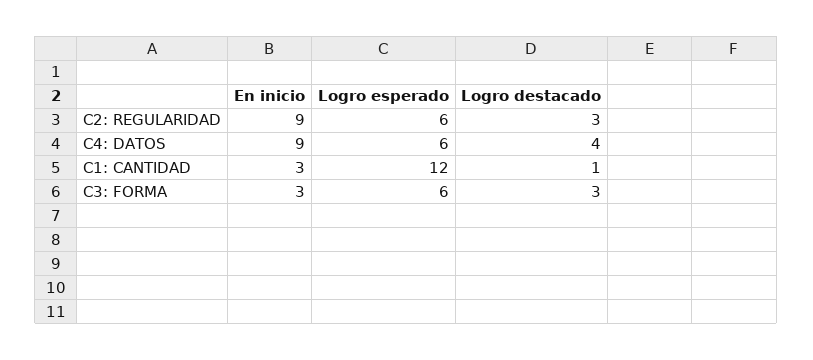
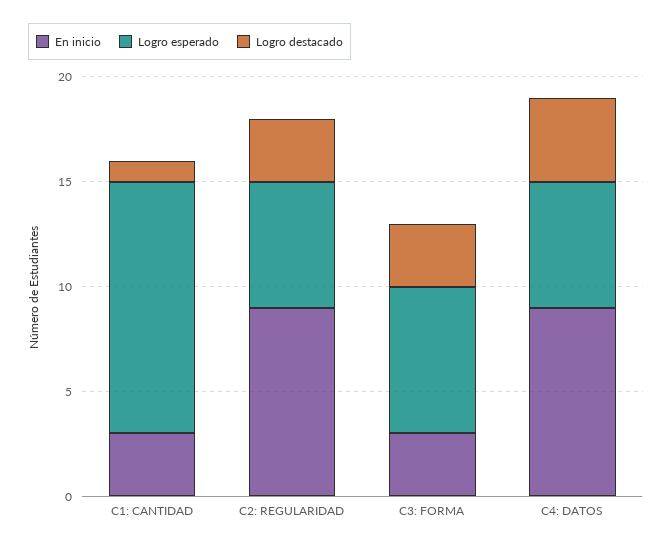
  {
    "En inicio": {
      "C2: REGULARIDAD": 9,
      "C4: DATOS": 9,
      "C1: CANTIDAD": 3,
      "C3: FORMA": 3
    },
    "Logro esperado": {
      "C2: REGULARIDAD": 6,
      "C4: DATOS": 6,
      "C1: CANTIDAD": 12,
-     "C3: FORMA": 6
+     "C3: FORMA": 7
    },
    "Logro destacado": {
      "C2: REGULARIDAD": 3,
      "C4: DATOS": 4,
      "C1: CANTIDAD": 1,
      "C3: FORMA": 3
    }
  }

